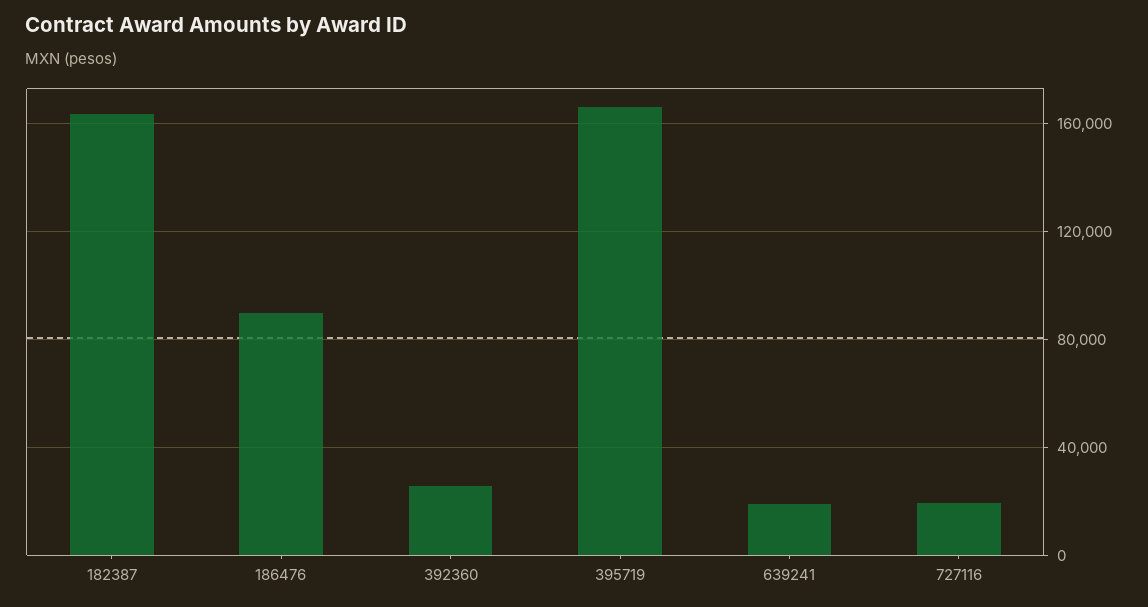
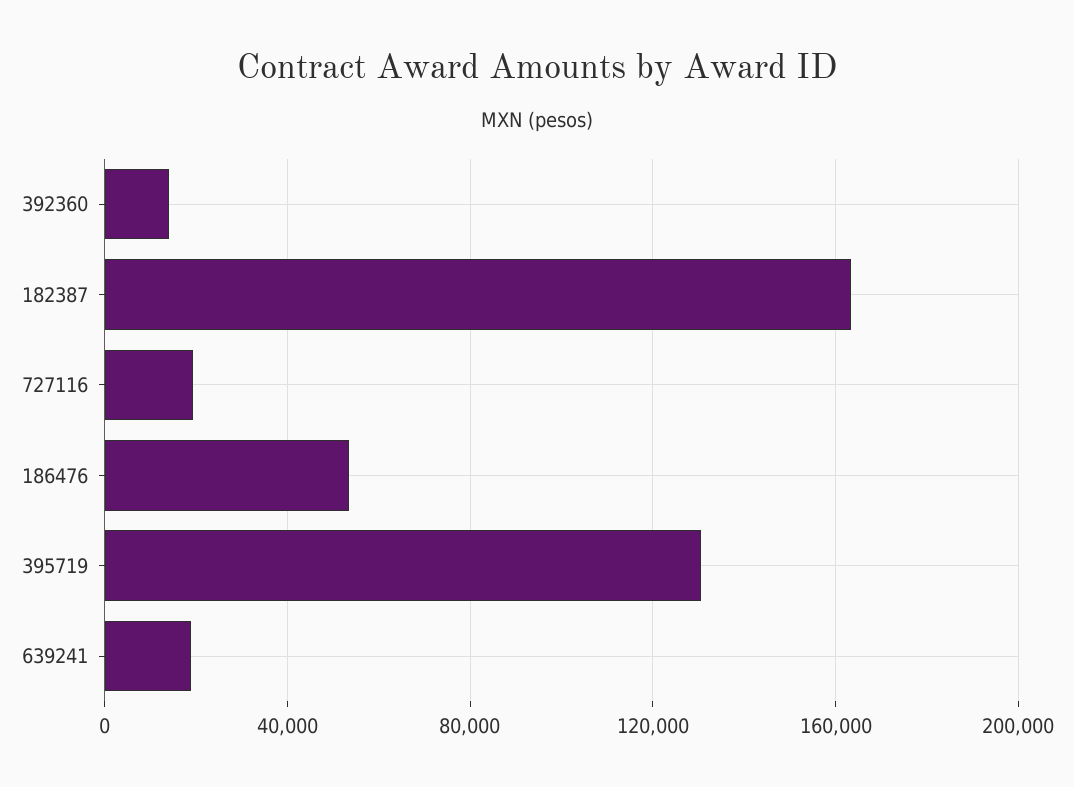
  {
    "182387": 165000,
-   "186476": 90000,
+   "186476": 55000,
-   "392360": 25000,
+   "392360": 15000,
-   "395719": 165000,
+   "395719": 130000,
    "639241": 20000,
    "727116": 20000
  }

